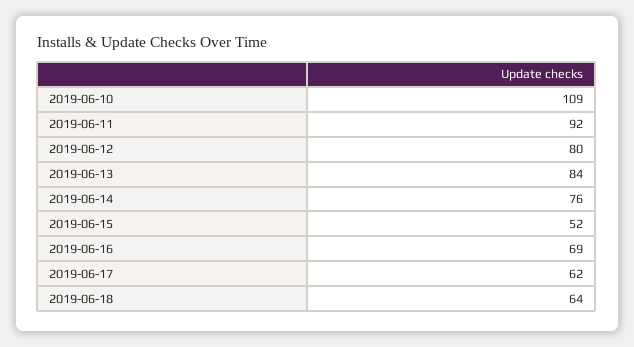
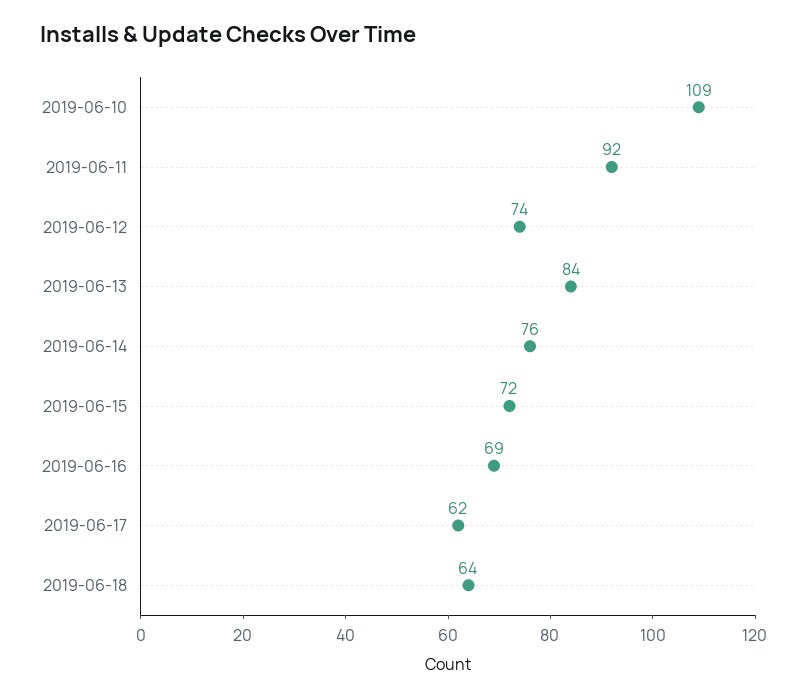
  {
    "2019-06-10": 109,
    "2019-06-11": 92,
-   "2019-06-12": 80,
+   "2019-06-12": 74,
    "2019-06-13": 84,
    "2019-06-14": 76,
-   "2019-06-15": 52,
+   "2019-06-15": 72,
    "2019-06-16": 69,
    "2019-06-17": 62,
    "2019-06-18": 64
  }

